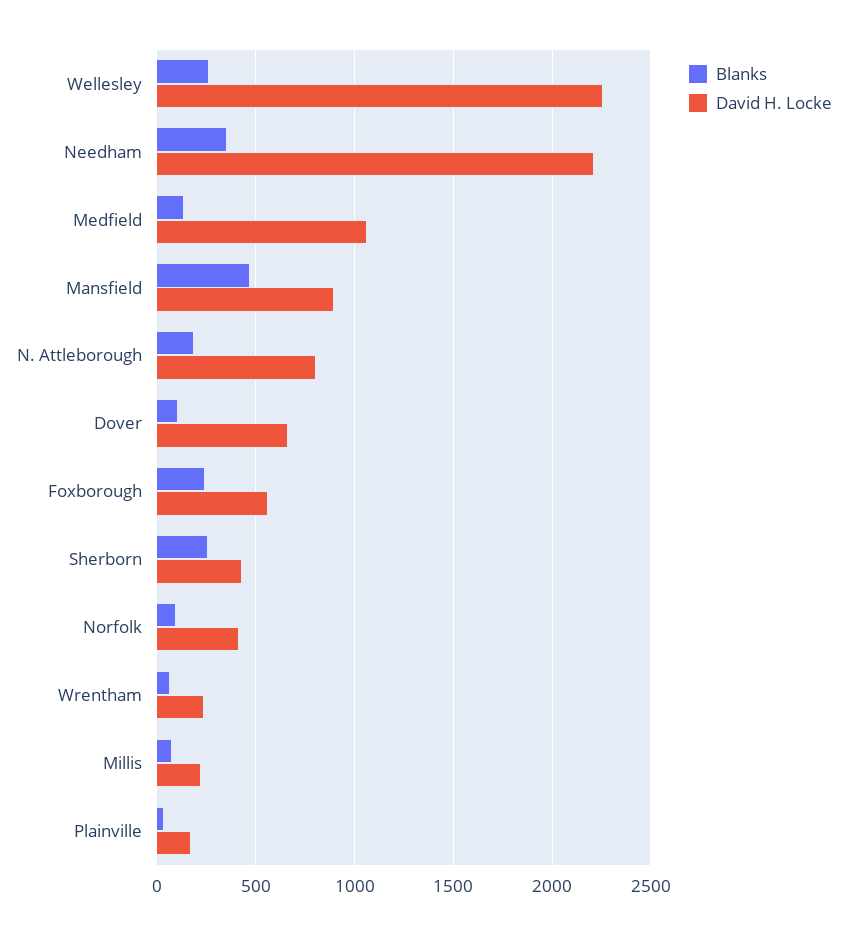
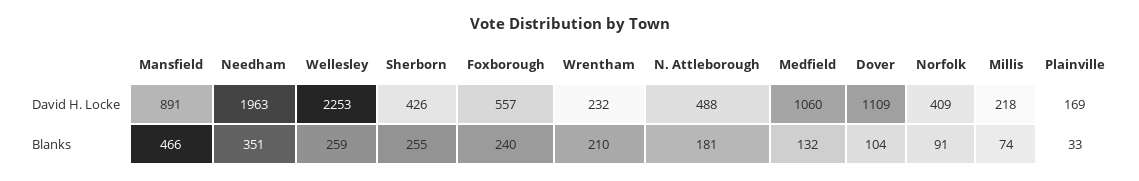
  {
    "Blanks": {
      "Wellesley": 259,
      "Needham": 351,
      "Medfield": 132,
      "Mansfield": 466,
      "N. Attleborough": 181,
      "Dover": 104,
      "Foxborough": 240,
      "Sherborn": 255,
      "Norfolk": 91,
-     "Wrentham": 50,
+     "Wrentham": 210,
      "Millis": 74,
      "Plainville": 33
    },
    "David H. Locke": {
      "Wellesley": 2253,
-     "Needham": 2200,
+     "Needham": 1963,
      "Medfield": 1060,
      "Mansfield": 891,
-     "N. Attleborough": 800,
+     "N. Attleborough": 488,
-     "Dover": 650,
+     "Dover": 1109,
      "Foxborough": 557,
      "Sherborn": 426,
      "Norfolk": 409,
      "Wrentham": 232,
      "Millis": 218,
      "Plainville": 169
    }
  }

